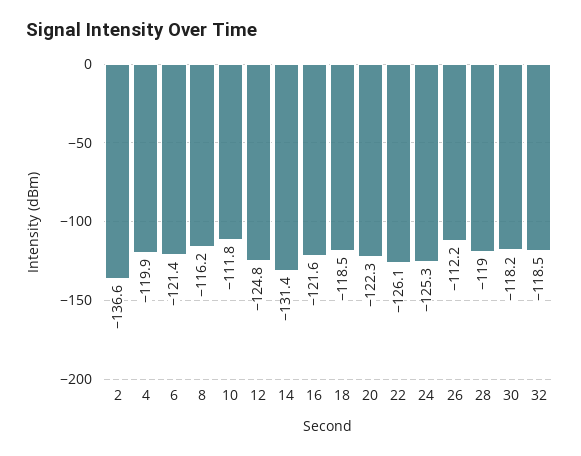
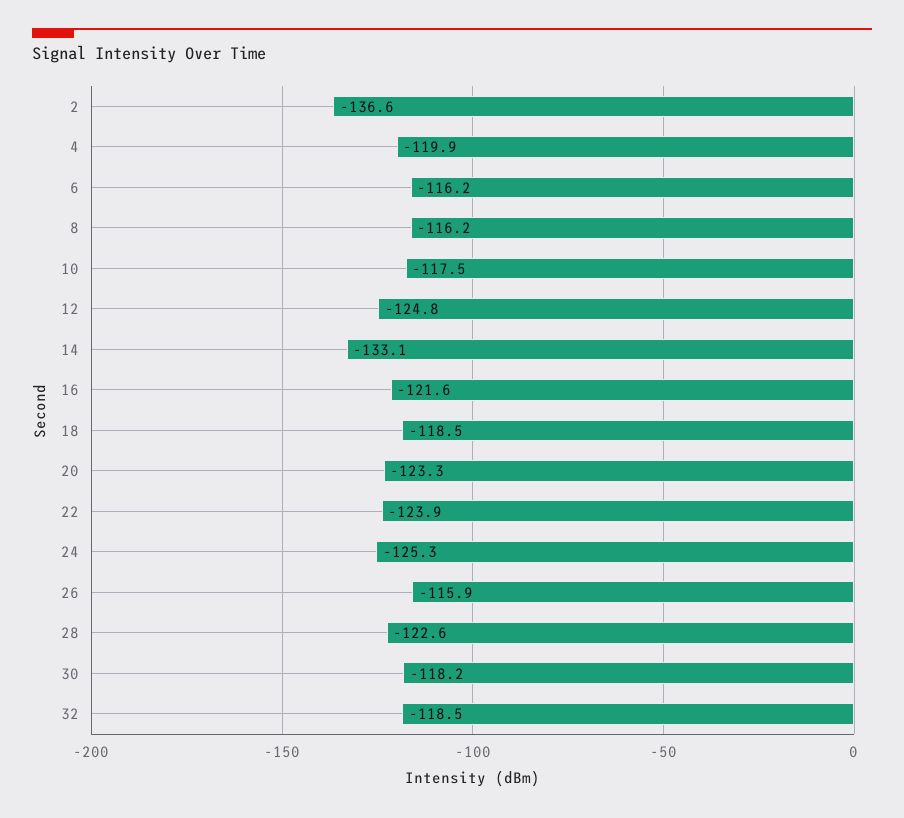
  {
    "2": -136.6,
    "4": -119.9,
-   "6": -121.4,
+   "6": -116.2,
    "8": -116.2,
-   "10": -111.8,
+   "10": -117.5,
    "12": -124.8,
-   "14": -131.4,
+   "14": -133.1,
    "16": -121.6,
    "18": -118.5,
-   "20": -122.3,
+   "20": -123.3,
-   "22": -126.1,
+   "22": -123.9,
    "24": -125.3,
-   "26": -112.2,
+   "26": -115.9,
-   "28": -119,
+   "28": -122.6,
    "30": -118.2,
    "32": -118.5
  }

